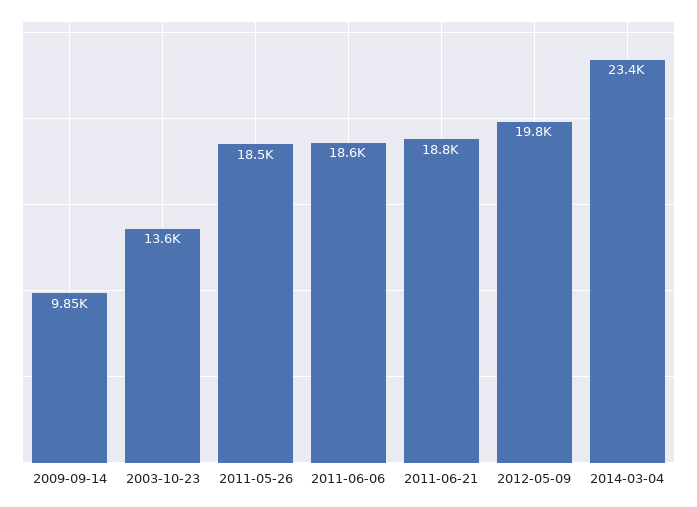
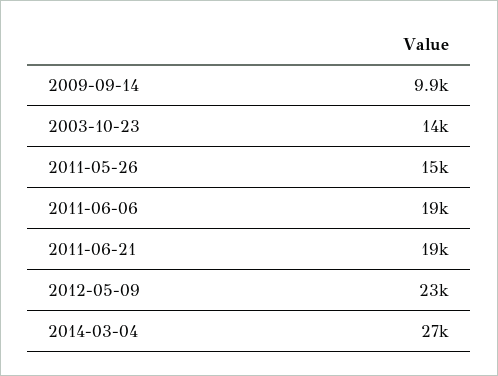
  {
    "2009-09-14": 9850,
    "2003-10-23": 13600,
-   "2011-05-26": 18500,
+   "2011-05-26": 15000,
    "2011-06-06": 18600,
    "2011-06-21": 18800,
-   "2012-05-09": 19800,
+   "2012-05-09": 23000,
-   "2014-03-04": 23400
+   "2014-03-04": 27000
  }

